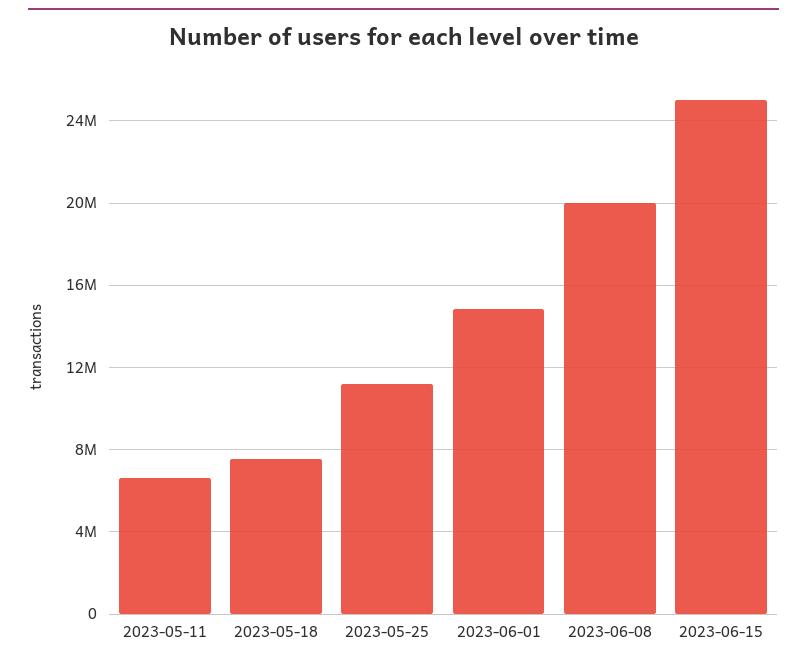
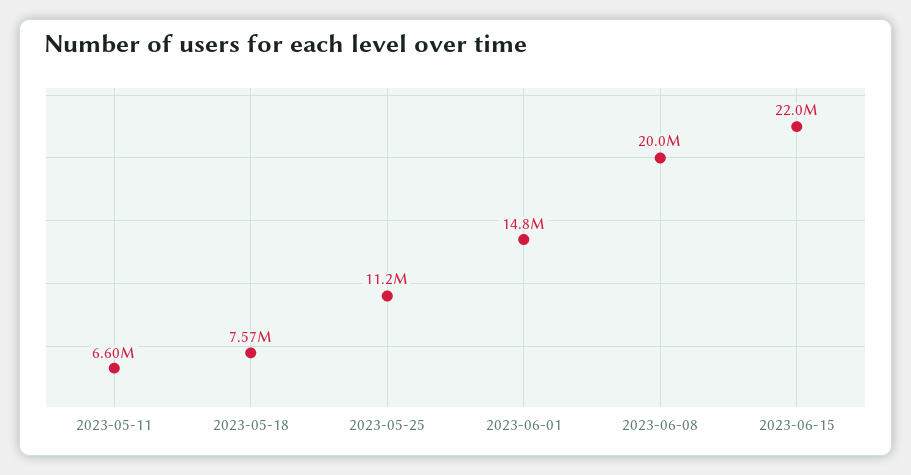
  {
    "2023-05-11": 6600000,
    "2023-05-18": 7570000,
    "2023-05-25": 11200000,
    "2023-06-01": 14800000,
    "2023-06-08": 20000000,
-   "2023-06-15": 25000000
+   "2023-06-15": 22000000
  }

